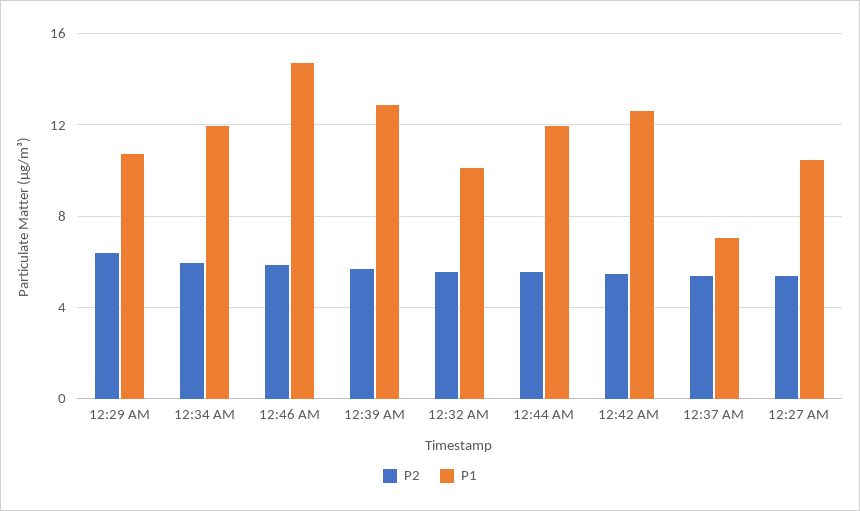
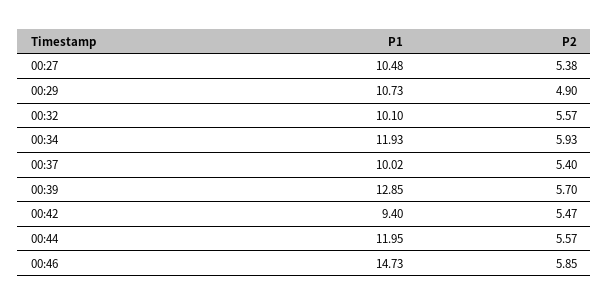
  {
    "P2": {
-     "12:29 AM": 6.5,
+     "12:29 AM": 4.9,
      "12:34 AM": 5.93,
      "12:46 AM": 5.85,
      "12:39 AM": 5.7,
      "12:32 AM": 5.57,
      "12:44 AM": 5.57,
      "12:42 AM": 5.47,
      "12:37 AM": 5.4,
      "12:27 AM": 5.38
    },
    "P1": {
      "12:29 AM": 10.73,
      "12:34 AM": 11.93,
      "12:46 AM": 14.73,
      "12:39 AM": 12.85,
      "12:32 AM": 10.1,
      "12:44 AM": 11.95,
-     "12:42 AM": 12.5,
+     "12:42 AM": 9.4,
-     "12:37 AM": 7,
+     "12:37 AM": 10.02,
      "12:27 AM": 10.48
    }
  }

